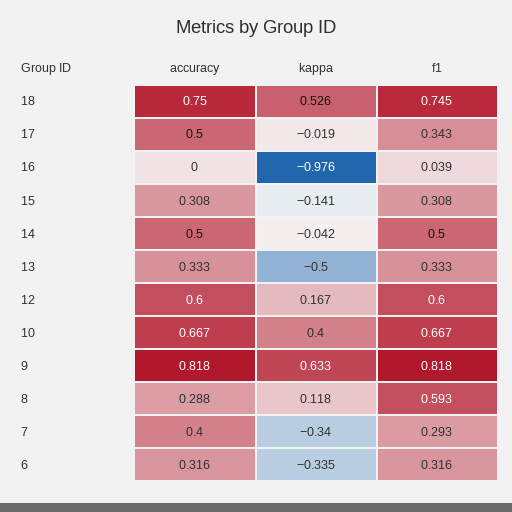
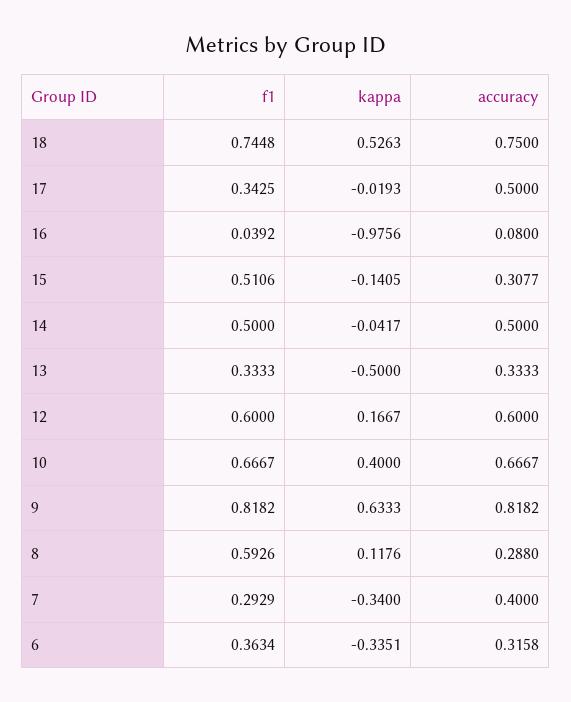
  {
    "accuracy": {
      "18": 0.75,
      "17": 0.5,
-     "16": 0,
+     "16": 0.08,
      "15": 0.3077,
      "14": 0.5,
      "13": 0.3333,
      "12": 0.6,
      "10": 0.6667,
      "9": 0.8182,
      "8": 0.288,
      "7": 0.4,
      "6": 0.3158
    },
    "kappa": {
      "18": 0.5263,
      "17": -0.0193,
      "16": -0.9756,
      "15": -0.1405,
      "14": -0.0417,
      "13": -0.5,
      "12": 0.1667,
      "10": 0.4,
      "9": 0.6333,
      "8": 0.1176,
      "7": -0.34,
      "6": -0.3351
    },
    "f1": {
      "18": 0.7448,
      "17": 0.3425,
      "16": 0.0392,
-     "15": 0.308,
+     "15": 0.5106,
      "14": 0.5,
      "13": 0.3333,
      "12": 0.6,
      "10": 0.6667,
      "9": 0.8182,
      "8": 0.5926,
      "7": 0.2929,
-     "6": 0.316
+     "6": 0.3634
    }
  }

